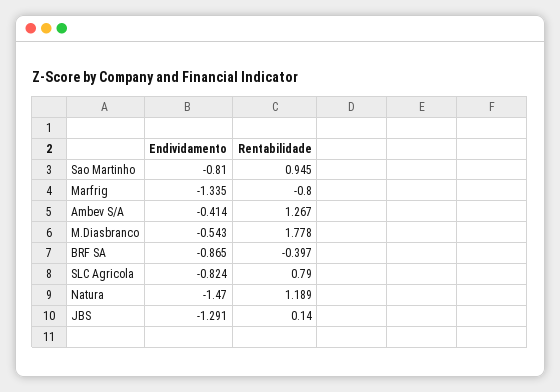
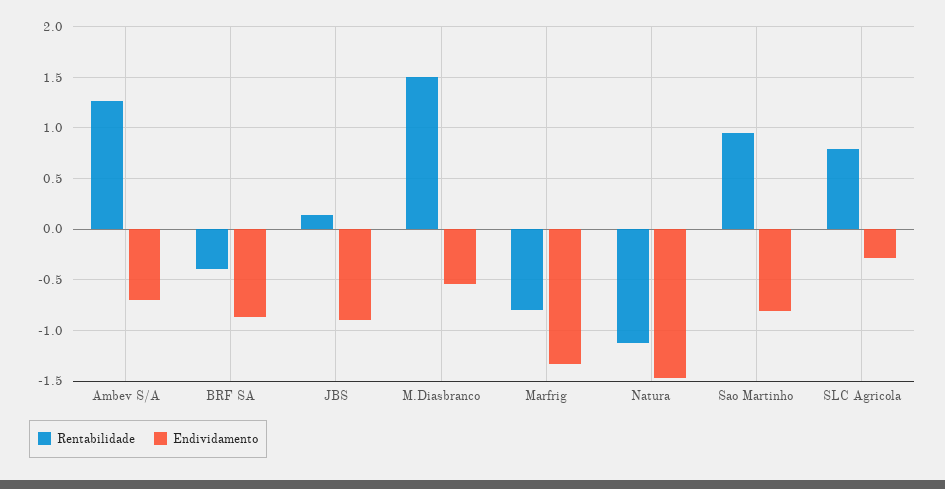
  {
    "Endividamento": {
      "Sao Martinho": -0.81,
      "Marfrig": -1.335,
-     "Ambev S/A": -0.414,
+     "Ambev S/A": -0.7,
      "M.Diasbranco": -0.543,
      "BRF SA": -0.865,
-     "SLC Agricola": -0.824,
+     "SLC Agricola": -0.3,
      "Natura": -1.47,
-     "JBS": -1.291
+     "JBS": -0.9
    },
    "Rentabilidade": {
      "Sao Martinho": 0.945,
      "Marfrig": -0.8,
      "Ambev S/A": 1.267,
-     "M.Diasbranco": 1.778,
+     "M.Diasbranco": 1.5,
      "BRF SA": -0.397,
      "SLC Agricola": 0.79,
-     "Natura": 1.189,
+     "Natura": -1.1,
      "JBS": 0.14
    }
  }

